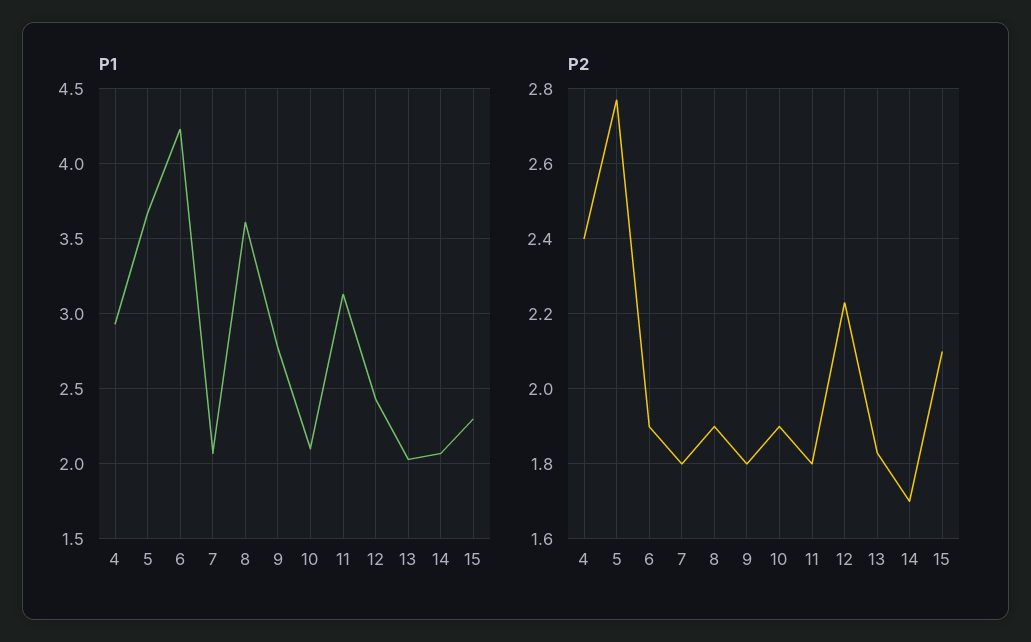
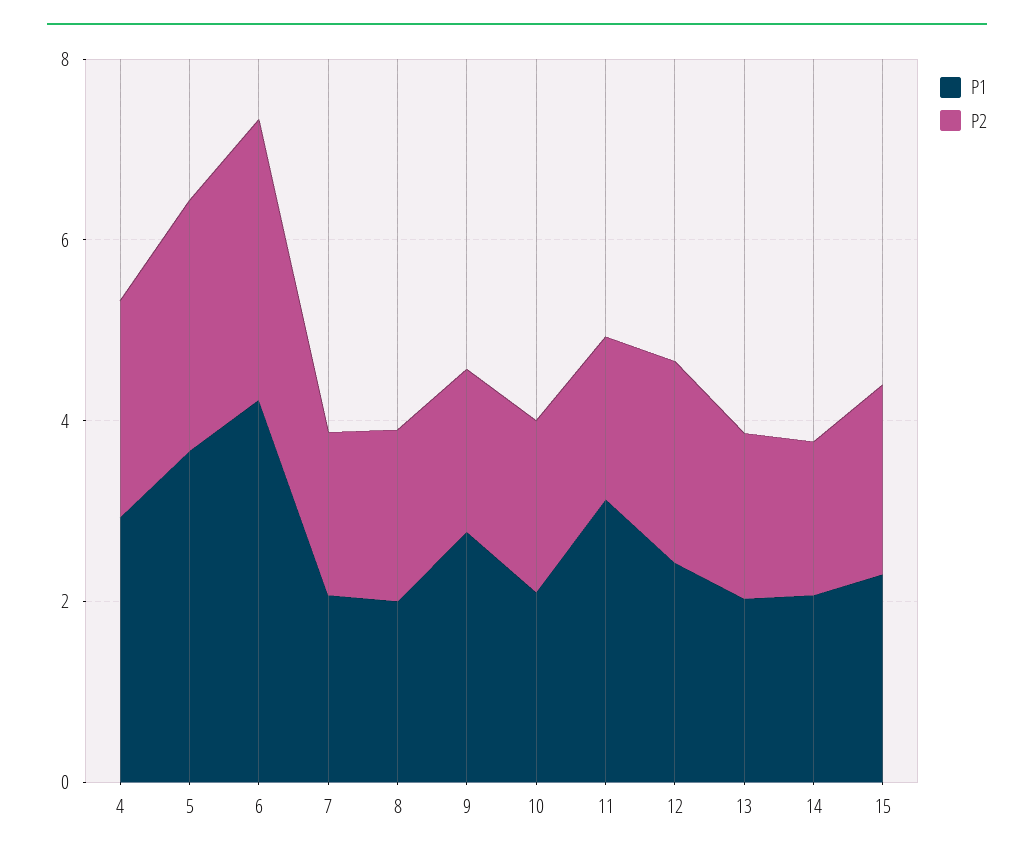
  {
    "P1": {
      "4": 2.95,
      "5": 3.65,
      "6": 4.25,
      "7": 2.05,
-     "8": 3.6,
+     "8": 2,
      "9": 2.75,
      "10": 2.1,
      "11": 3.15,
      "12": 2.45,
      "13": 2.05,
      "14": 2.05,
      "15": 2.3
    },
    "P2": {
      "4": 2.4,
      "5": 2.75,
-     "6": 1.9,
+     "6": 3,
      "7": 1.8,
      "8": 1.9,
      "9": 1.8,
      "10": 1.9,
      "11": 1.8,
      "12": 2.25,
      "13": 1.85,
      "14": 1.7,
      "15": 2.1
    }
  }

